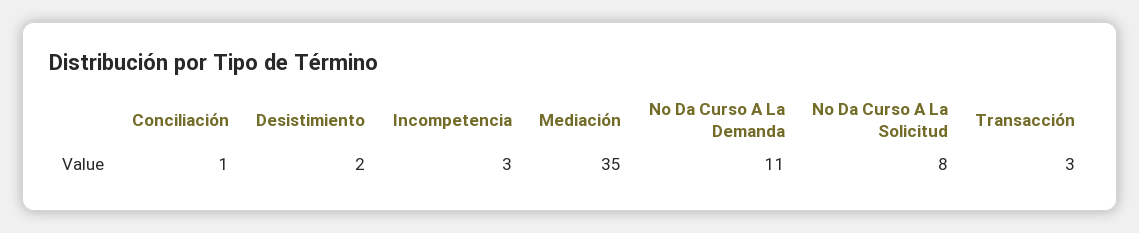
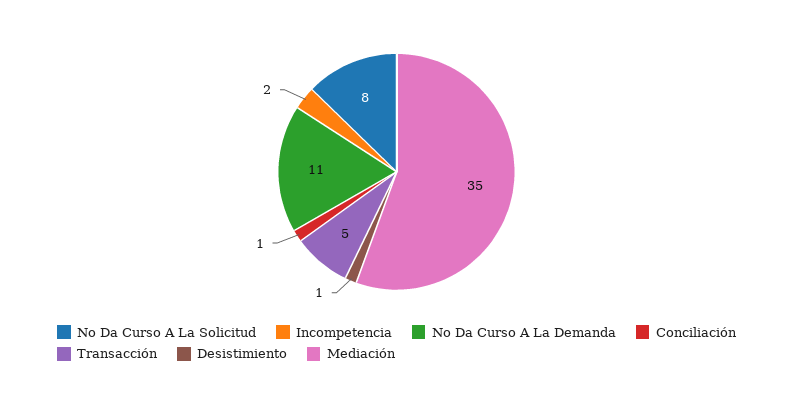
  {
    "Conciliación": 1,
-   "Desistimiento": 2,
+   "Desistimiento": 1,
-   "Incompetencia": 3,
+   "Incompetencia": 2,
    "Mediación": 35,
    "No Da Curso A La Demanda": 11,
    "No Da Curso A La Solicitud": 8,
-   "Transacción": 3
+   "Transacción": 5
  }

